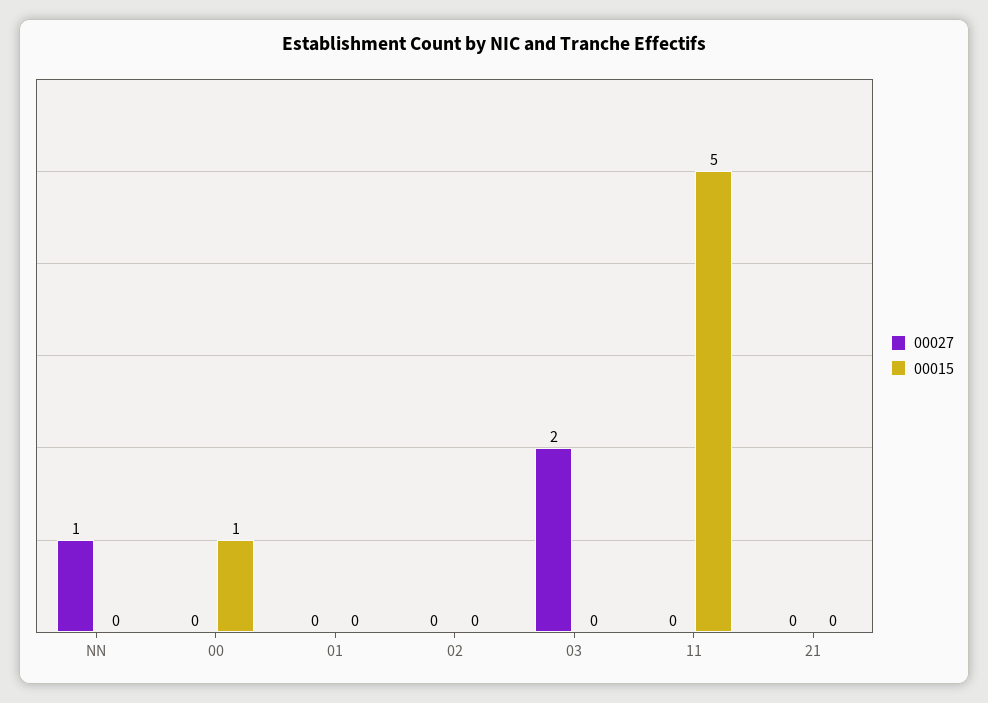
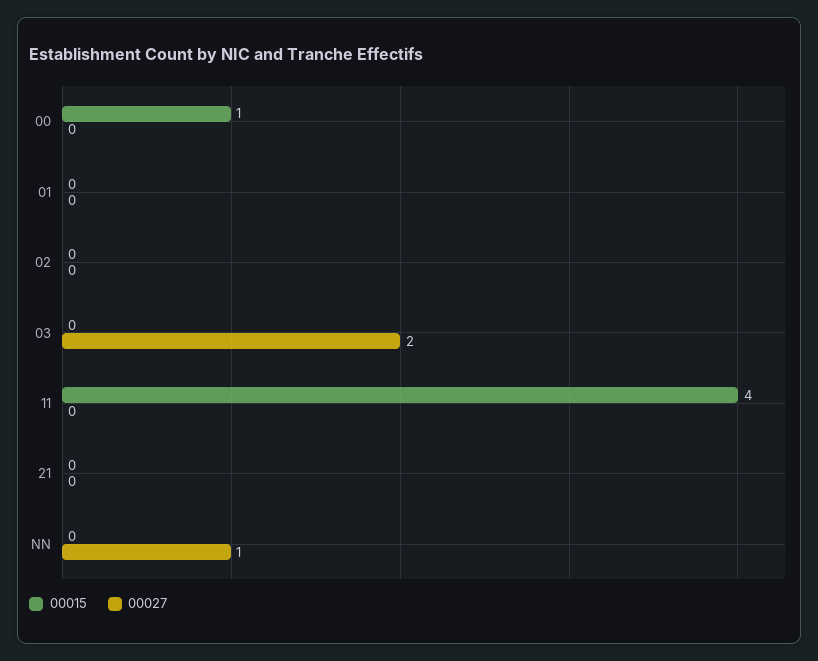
  {
    "00027": {
      "NN": 1,
      "00": 0,
      "01": 0,
      "02": 0,
      "03": 2,
      "11": 0,
      "21": 0
    },
    "00015": {
      "NN": 0,
      "00": 1,
      "01": 0,
      "02": 0,
      "03": 0,
-     "11": 5,
+     "11": 4,
      "21": 0
    }
  }

